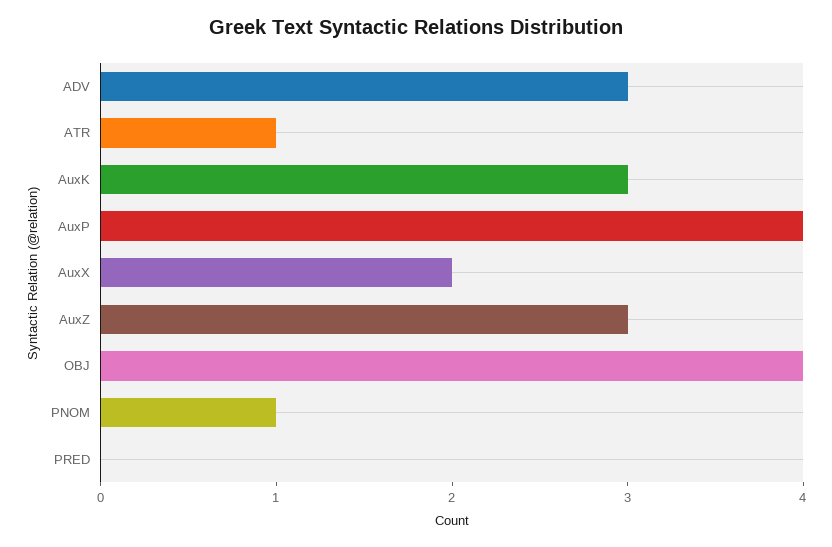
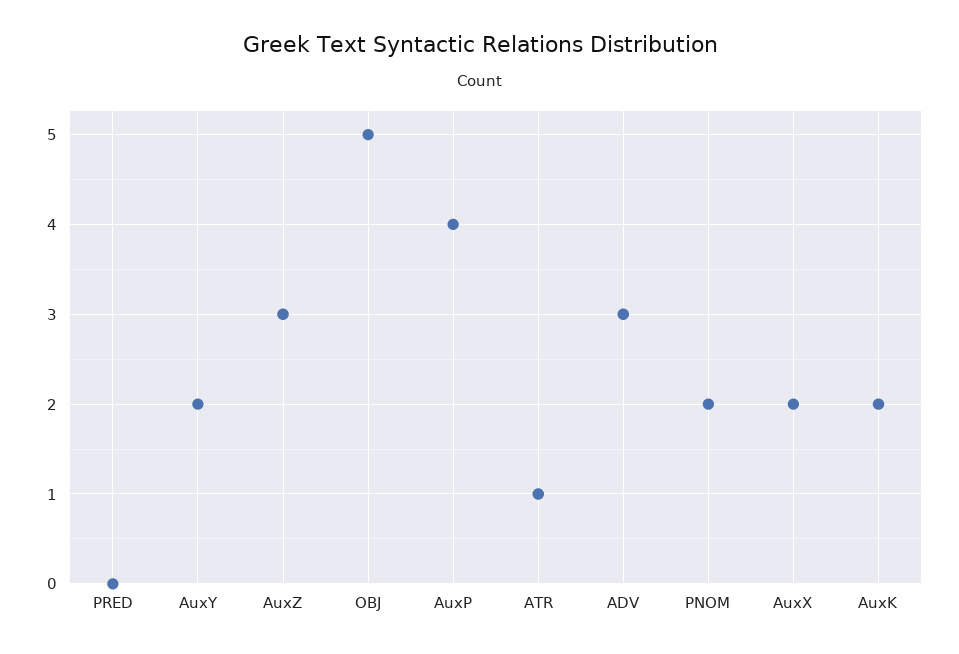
  {
    "ADV": 3,
    "ATR": 1,
-   "AuxK": 3,
+   "AuxK": 2,
    "AuxP": 4,
    "AuxX": 2,
    "AuxZ": 3,
-   "OBJ": 4,
+   "OBJ": 5,
-   "PNOM": 1,
+   "PNOM": 2,
-   "PRED": 0
+   "PRED": 0,
+   "AuxY": 2
  }

